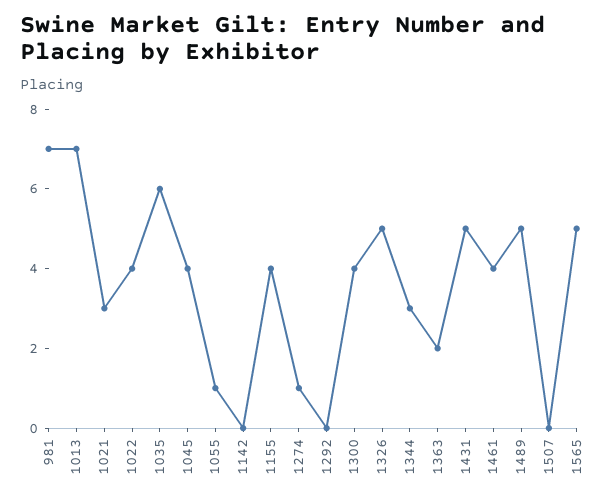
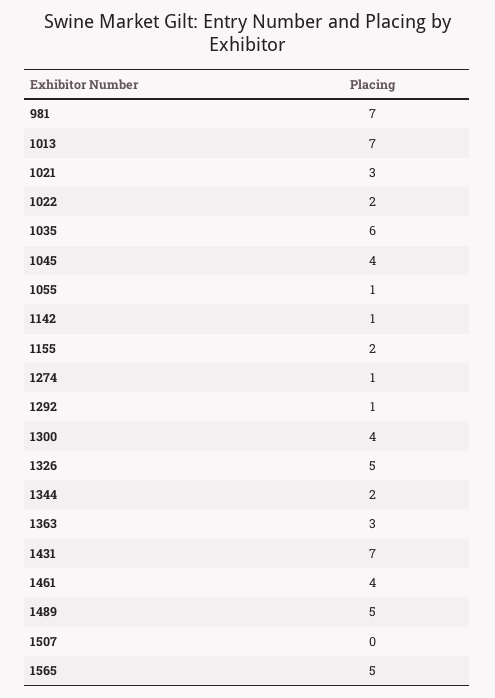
  {
    "981": 7,
    "1013": 7,
    "1021": 3,
-   "1022": 4,
+   "1022": 2,
    "1035": 6,
    "1045": 4,
    "1055": 1,
-   "1142": 0,
+   "1142": 1,
-   "1155": 4,
+   "1155": 2,
    "1274": 1,
-   "1292": 0,
+   "1292": 1,
    "1300": 4,
    "1326": 5,
-   "1344": 3,
+   "1344": 2,
-   "1363": 2,
+   "1363": 3,
-   "1431": 5,
+   "1431": 7,
    "1461": 4,
    "1489": 5,
    "1507": 0,
    "1565": 5
  }

